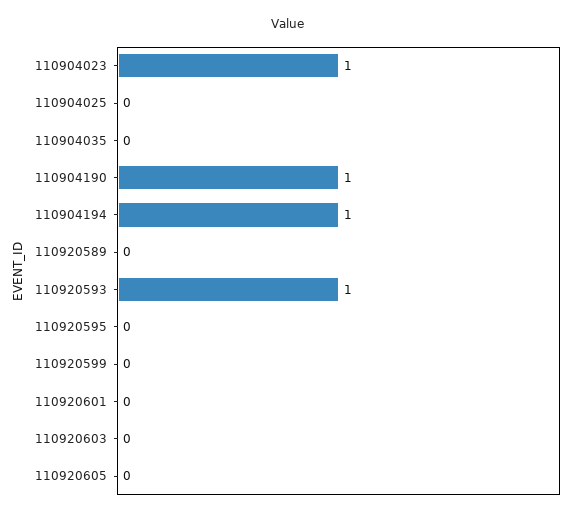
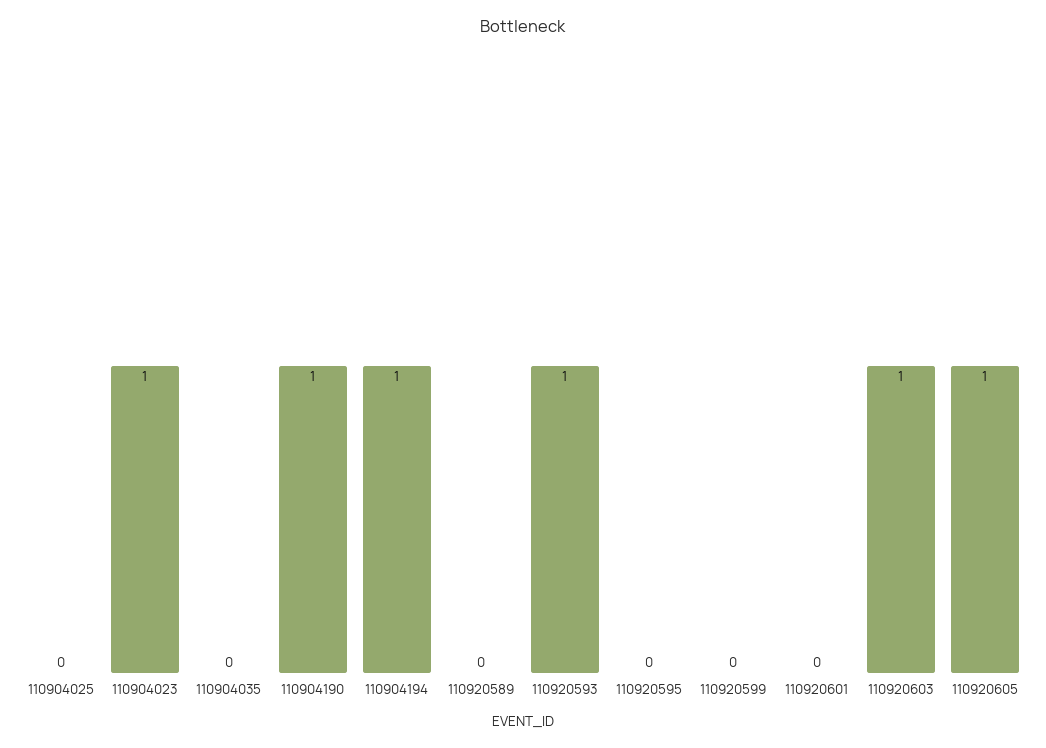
  {
    "110904023": 1,
    "110904025": 0,
    "110904035": 0,
    "110904190": 1,
    "110904194": 1,
    "110920589": 0,
    "110920593": 1,
    "110920595": 0,
    "110920599": 0,
    "110920601": 0,
-   "110920603": 0,
+   "110920603": 1,
-   "110920605": 0
+   "110920605": 1
  }

